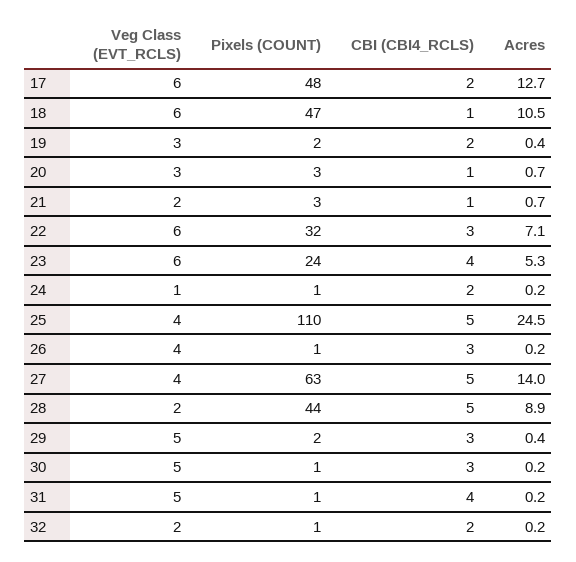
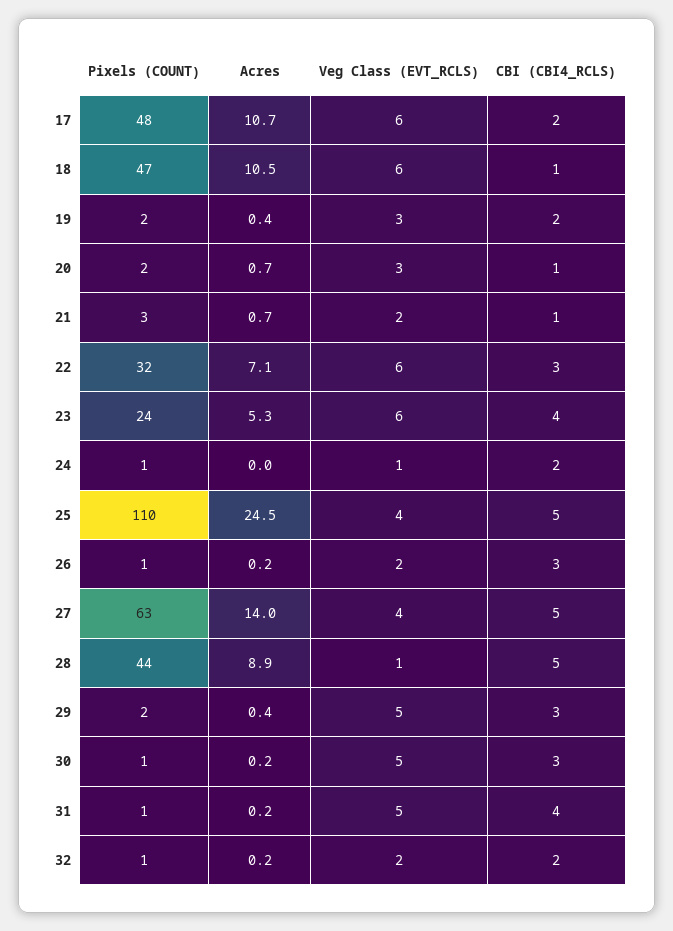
  {
    "Veg Class (EVT_RCLS)": {
      "17": 6,
      "18": 6,
      "19": 3,
      "20": 3,
      "21": 2,
      "22": 6,
      "23": 6,
      "24": 1,
      "25": 4,
-     "26": 4,
+     "26": 2,
      "27": 4,
-     "28": 2,
+     "28": 1,
      "29": 5,
      "30": 5,
      "31": 5,
      "32": 2
    },
    "Pixels (COUNT)": {
      "17": 48,
      "18": 47,
      "19": 2,
-     "20": 3,
+     "20": 2,
      "21": 3,
      "22": 32,
      "23": 24,
      "24": 1,
      "25": 110,
      "26": 1,
      "27": 63,
      "28": 44,
      "29": 2,
      "30": 1,
      "31": 1,
      "32": 1
    },
    "CBI (CBI4_RCLS)": {
      "17": 2,
      "18": 1,
      "19": 2,
      "20": 1,
      "21": 1,
      "22": 3,
      "23": 4,
      "24": 2,
      "25": 5,
      "26": 3,
      "27": 5,
      "28": 5,
      "29": 3,
      "30": 3,
      "31": 4,
      "32": 2
    },
    "Acres": {
-     "17": 12.7,
+     "17": 10.7,
      "18": 10.5,
      "19": 0.4,
      "20": 0.7,
      "21": 0.7,
      "22": 7.1,
      "23": 5.3,
-     "24": 0.2,
+     "24": 0,
      "25": 24.5,
      "26": 0.2,
      "27": 14,
      "28": 8.9,
      "29": 0.4,
      "30": 0.2,
      "31": 0.2,
      "32": 0.2
    }
  }

